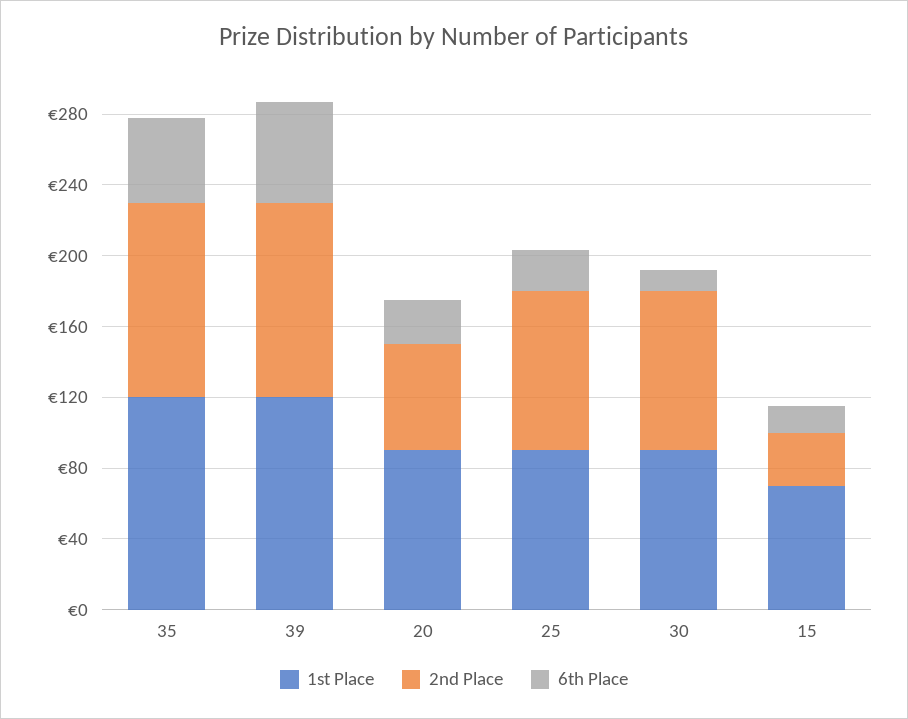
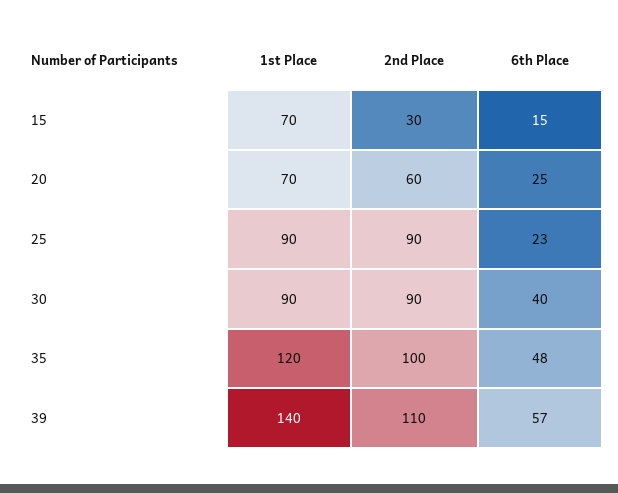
  {
    "1st Place": {
      "35": 120,
-     "39": 120,
+     "39": 140,
-     "20": 90,
+     "20": 70,
      "25": 90,
      "30": 90,
      "15": 70
    },
    "2nd Place": {
-     "35": 110,
+     "35": 100,
      "39": 110,
      "20": 60,
      "25": 90,
      "30": 90,
      "15": 30
    },
    "6th Place": {
      "35": 48,
      "39": 57,
      "20": 25,
      "25": 23,
-     "30": 10,
+     "30": 40,
      "15": 15
    }
  }

